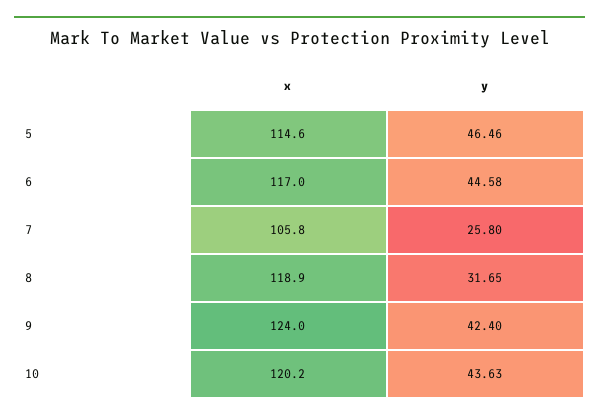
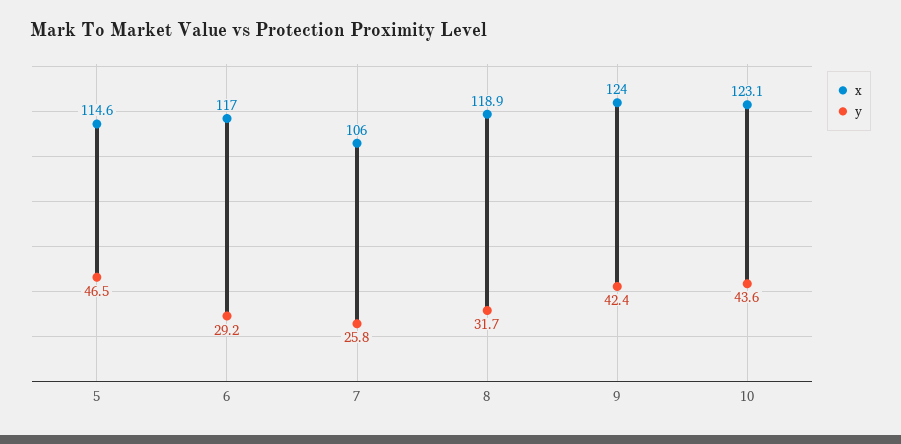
  {
    "x": {
      "5": 114.6,
      "6": 117,
-     "7": 105.8,
+     "7": 106,
      "8": 118.9,
      "9": 124,
-     "10": 120.2
+     "10": 123.1
    },
    "y": {
      "5": 46.46,
-     "6": 44.58,
+     "6": 29.2,
      "7": 25.8,
      "8": 31.65,
      "9": 42.4,
      "10": 43.63
    }
  }

